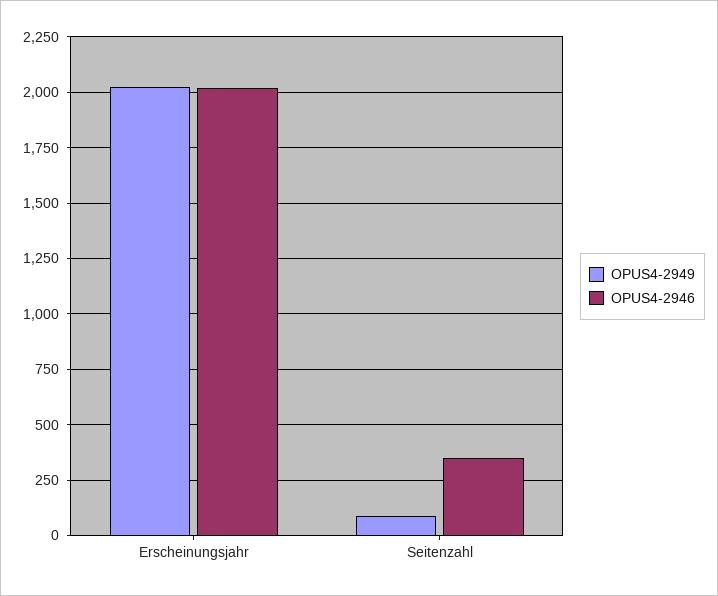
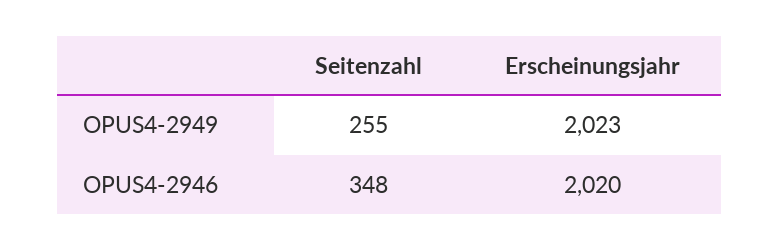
  {
    "OPUS4-2949": {
      "Erscheinungsjahr": 2023,
-     "Seitenzahl": 100
+     "Seitenzahl": 255
    },
    "OPUS4-2946": {
      "Erscheinungsjahr": 2020,
      "Seitenzahl": 348
    }
  }

